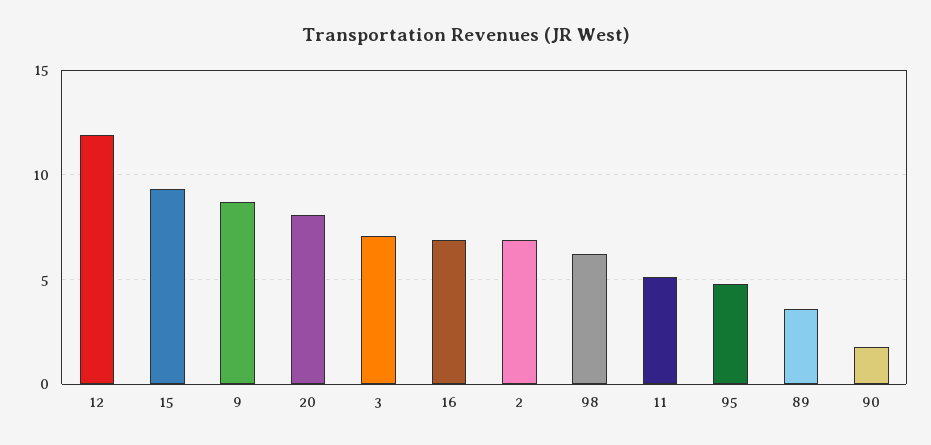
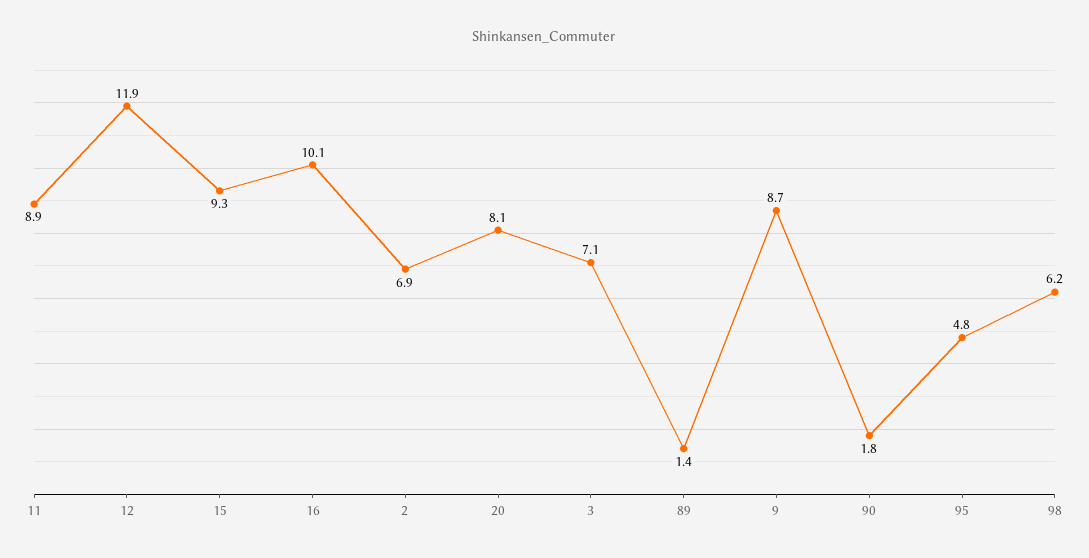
  {
    "12": 11.9,
    "15": 9.3,
    "9": 8.7,
    "20": 8.1,
    "3": 7.1,
-   "16": 7,
+   "16": 10.1,
    "2": 6.9,
    "98": 6.2,
-   "11": 5,
+   "11": 8.9,
    "95": 4.8,
-   "89": 3.5,
+   "89": 1.4,
    "90": 1.8
  }

